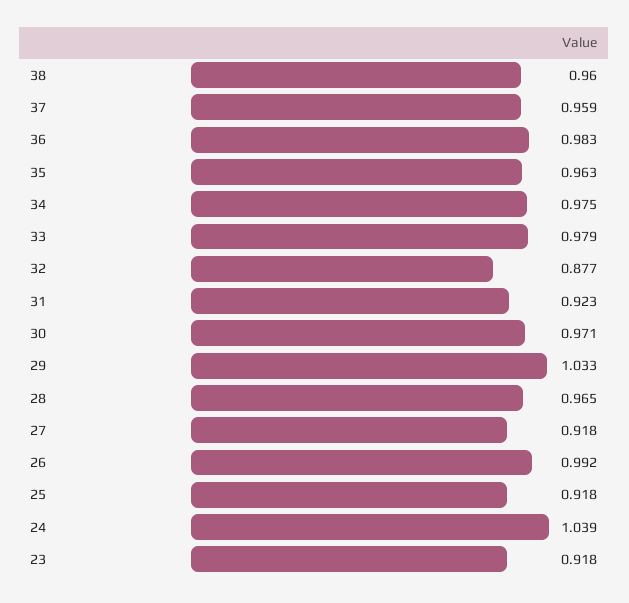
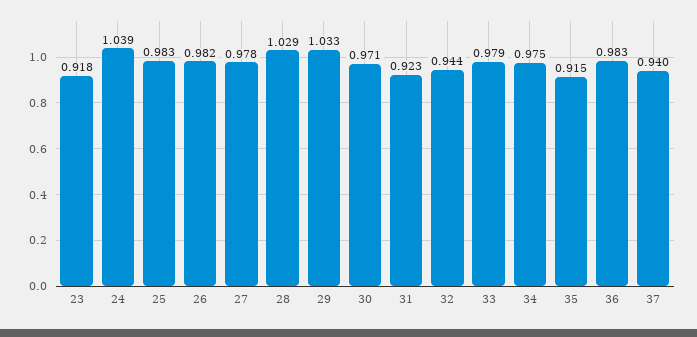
  {
-   "38": 0.96,
-   "37": 0.959,
+   "37": 0.94,
    "36": 0.983,
-   "35": 0.963,
+   "35": 0.915,
    "34": 0.975,
    "33": 0.979,
-   "32": 0.877,
+   "32": 0.944,
    "31": 0.923,
    "30": 0.971,
    "29": 1.033,
-   "28": 0.965,
+   "28": 1.029,
-   "27": 0.918,
+   "27": 0.978,
-   "26": 0.992,
+   "26": 0.982,
-   "25": 0.918,
+   "25": 0.983,
    "24": 1.039,
    "23": 0.918
  }

